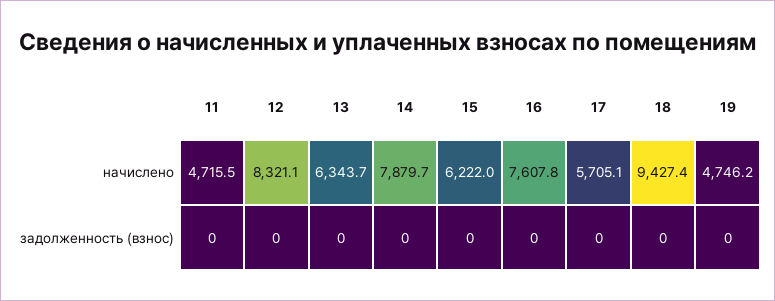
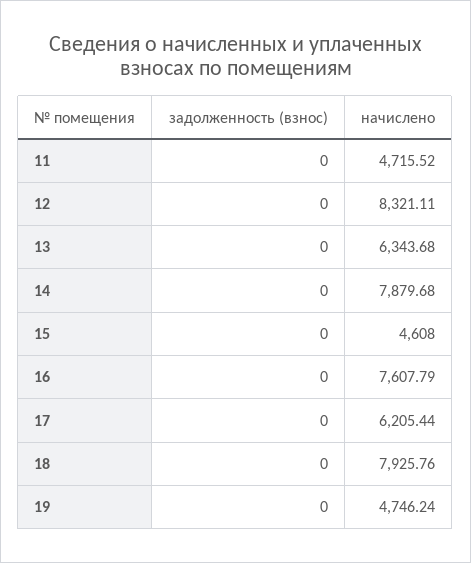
  {
    "11": {
      "начислено": 4715.52,
      "задолженность (взнос)": 0
    },
    "12": {
      "начислено": 8321.11,
      "задолженность (взнос)": 0
    },
    "13": {
      "начислено": 6343.68,
      "задолженность (взнос)": 0
    },
    "14": {
      "начислено": 7879.68,
      "задолженность (взнос)": 0
    },
    "15": {
-     "начислено": 6222,
+     "начислено": 4608,
      "задолженность (взнос)": 0
    },
    "16": {
      "начислено": 7607.79,
      "задолженность (взнос)": 0
    },
    "17": {
-     "начислено": 5705.1,
+     "начислено": 6205.44,
      "задолженность (взнос)": 0
    },
    "18": {
-     "начислено": 9427.4,
+     "начислено": 7925.76,
      "задолженность (взнос)": 0
    },
    "19": {
      "начислено": 4746.24,
      "задолженность (взнос)": 0
    }
  }

